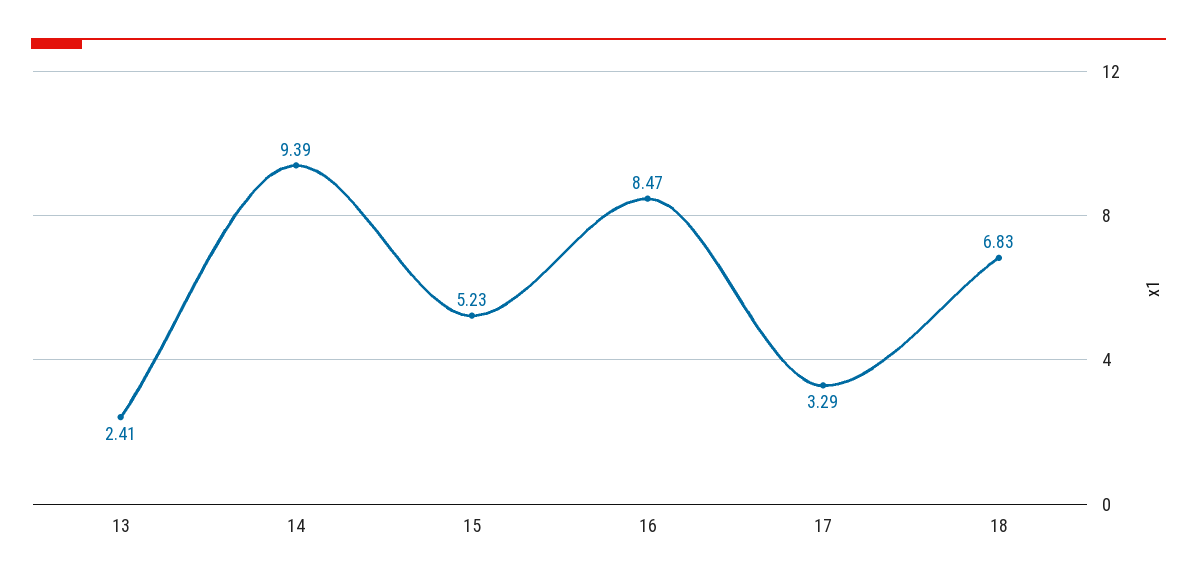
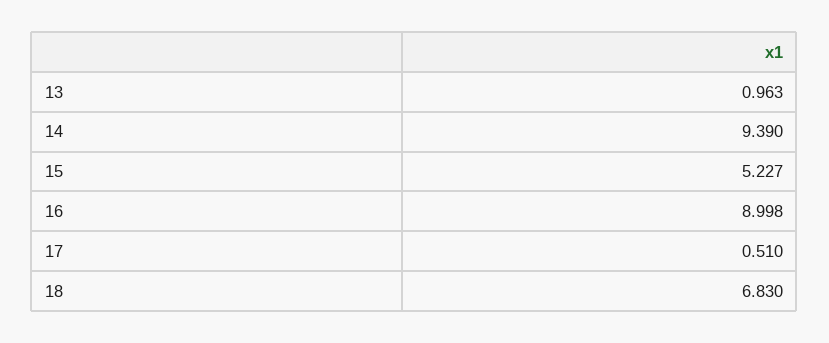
  {
-   "13": 2.41,
+   "13": 0.963,
    "14": 9.39,
    "15": 5.227,
-   "16": 8.47,
+   "16": 8.998,
-   "17": 3.29,
+   "17": 0.51,
    "18": 6.83
  }

